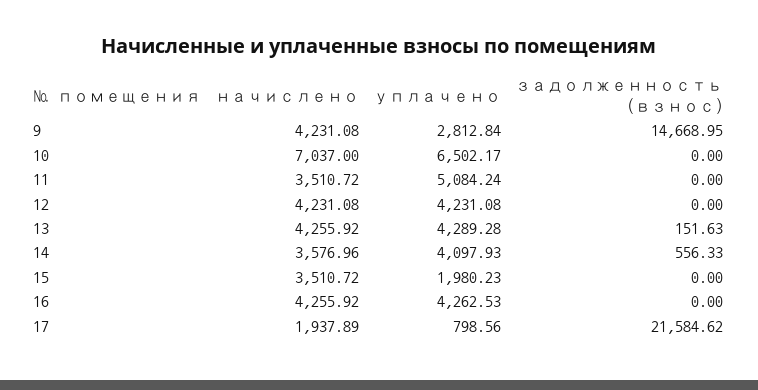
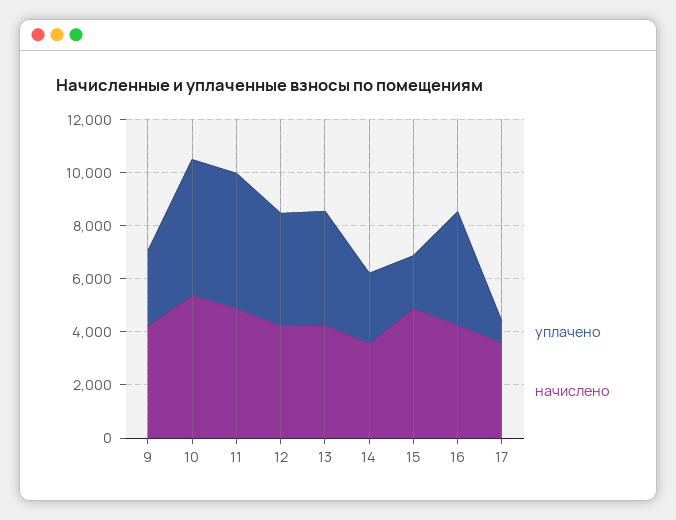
  {
    "начислено": {
      "9": 4231.08,
-     "10": 7037,
+     "10": 5500,
-     "11": 3510.72,
+     "11": 5000,
      "12": 4231.08,
      "13": 4255.92,
      "14": 3576.96,
-     "15": 3510.72,
+     "15": 5000,
      "16": 4255.92,
-     "17": 1937.89
+     "17": 3500
    },
    "уплачено": {
      "9": 2812.84,
-     "10": 6502.17,
+     "10": 5000,
      "11": 5084.24,
      "12": 4231.08,
      "13": 4289.28,
-     "14": 4097.93,
+     "14": 2500,
      "15": 1980.23,
      "16": 4262.53,
      "17": 798.56
-   },
+   }
-   "задолженность (взнос)": {
-     "9": 14668.95,
-     "10": 0,
-     "11": 0,
-     "12": 0,
-     "13": 151.63,
-     "14": 556.33,
-     "15": 0,
-     "16": 0,
-     "17": 21584.62
-   }
  }

